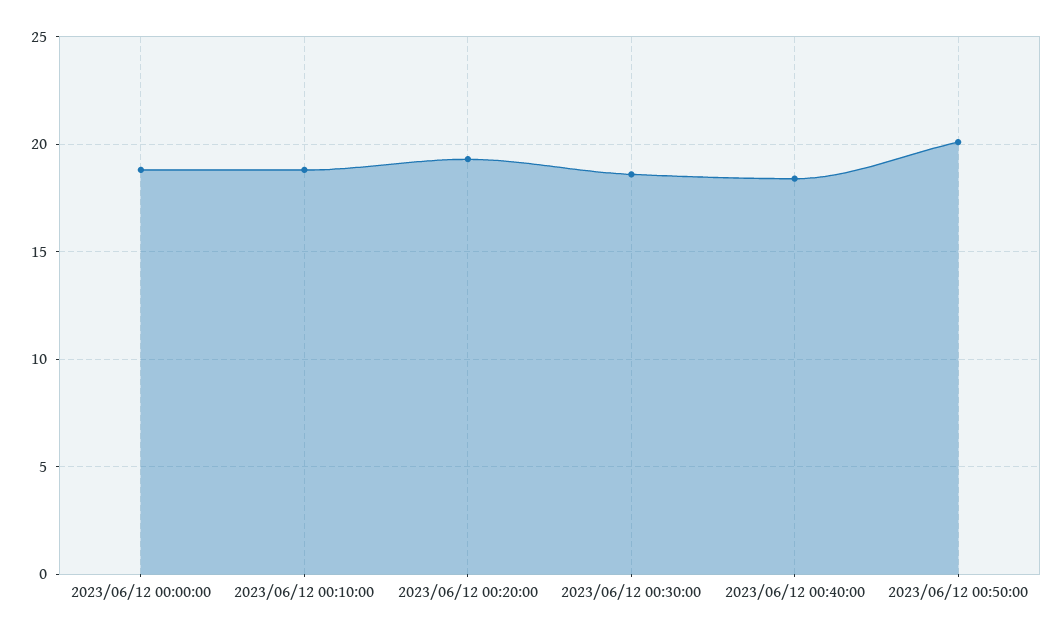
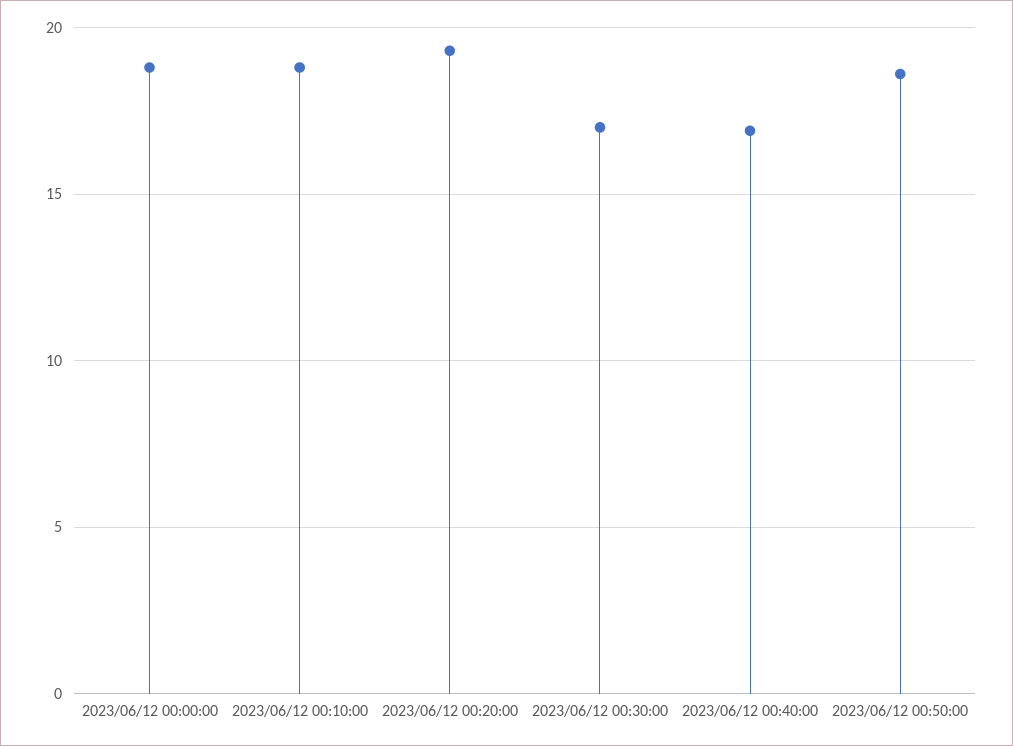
  {
    "2023/06/12 00:00:00": 19,
    "2023/06/12 00:10:00": 19,
    "2023/06/12 00:20:00": 19.5,
-   "2023/06/12 00:30:00": 18.5,
+   "2023/06/12 00:30:00": 17,
-   "2023/06/12 00:40:00": 18.5,
+   "2023/06/12 00:40:00": 17,
-   "2023/06/12 00:50:00": 20
+   "2023/06/12 00:50:00": 18.5
  }

